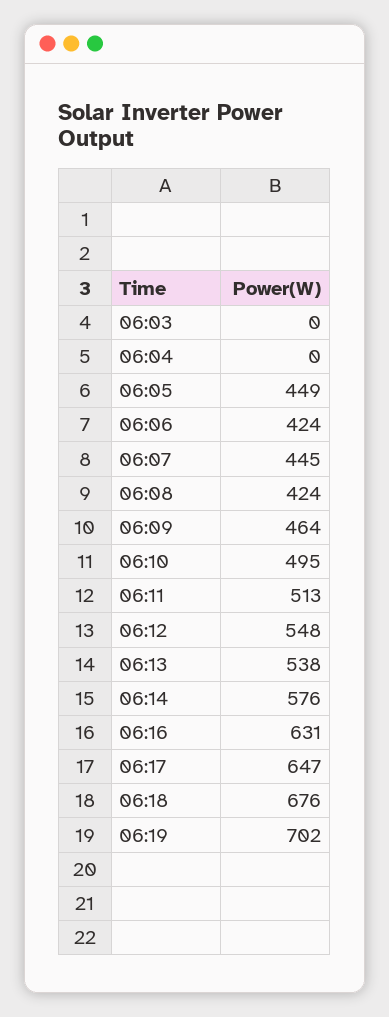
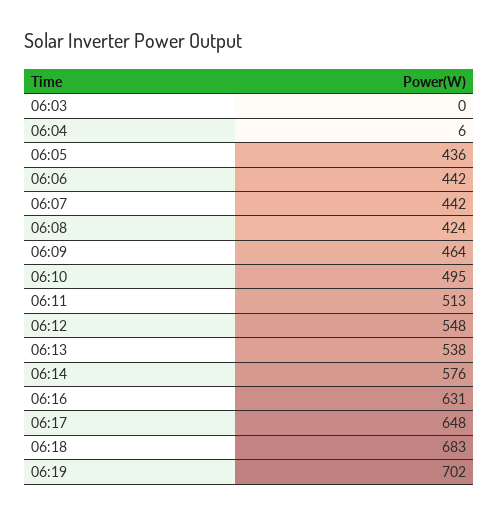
  {
    "06:03": 0,
-   "06:04": 0,
+   "06:04": 6,
-   "06:05": 449,
+   "06:05": 436,
-   "06:06": 424,
+   "06:06": 442,
-   "06:07": 445,
+   "06:07": 442,
    "06:08": 424,
    "06:09": 464,
    "06:10": 495,
    "06:11": 513,
    "06:12": 548,
    "06:13": 538,
    "06:14": 576,
    "06:16": 631,
-   "06:17": 647,
+   "06:17": 648,
-   "06:18": 676,
+   "06:18": 683,
    "06:19": 702
  }

